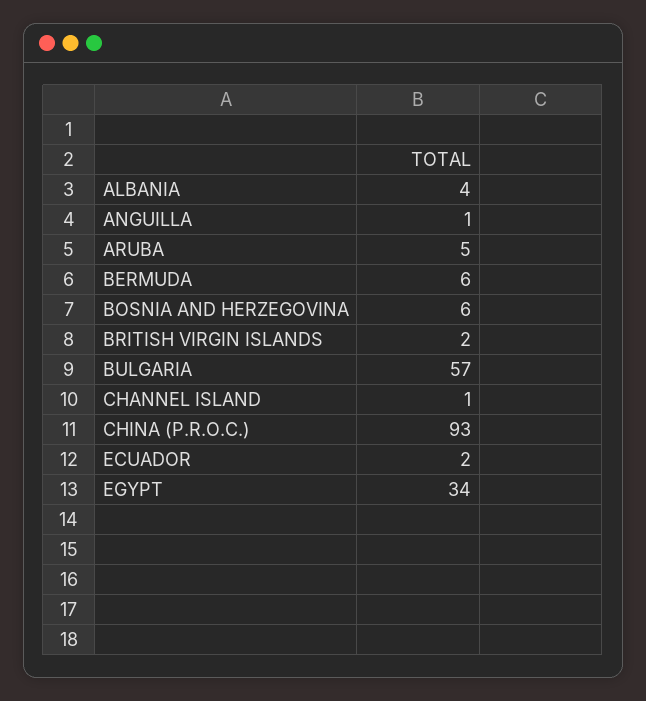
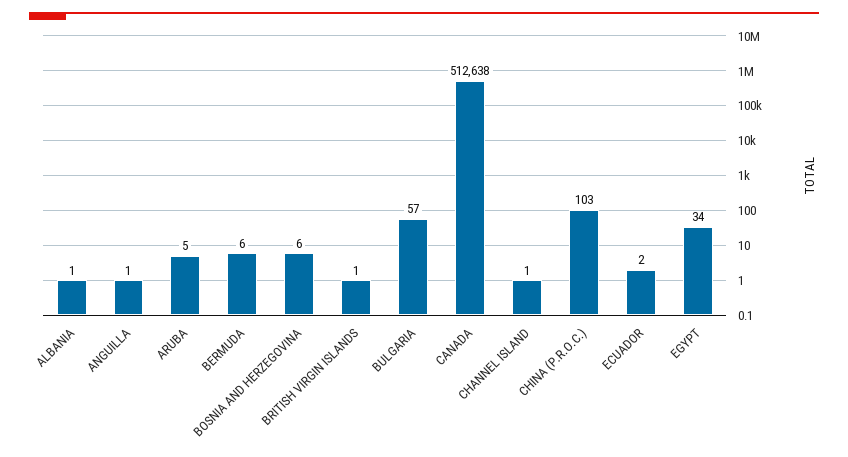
  {
-   "ALBANIA": 4,
+   "ALBANIA": 1,
    "ANGUILLA": 1,
    "ARUBA": 5,
    "BERMUDA": 6,
    "BOSNIA AND HERZEGOVINA": 6,
-   "BRITISH VIRGIN ISLANDS": 2,
+   "BRITISH VIRGIN ISLANDS": 1,
    "BULGARIA": 57,
    "CHANNEL ISLAND": 1,
-   "CHINA (P.R.O.C.)": 93,
+   "CHINA (P.R.O.C.)": 103,
    "ECUADOR": 2,
-   "EGYPT": 34
+   "EGYPT": 34,
+   "CANADA": 512638
  }

